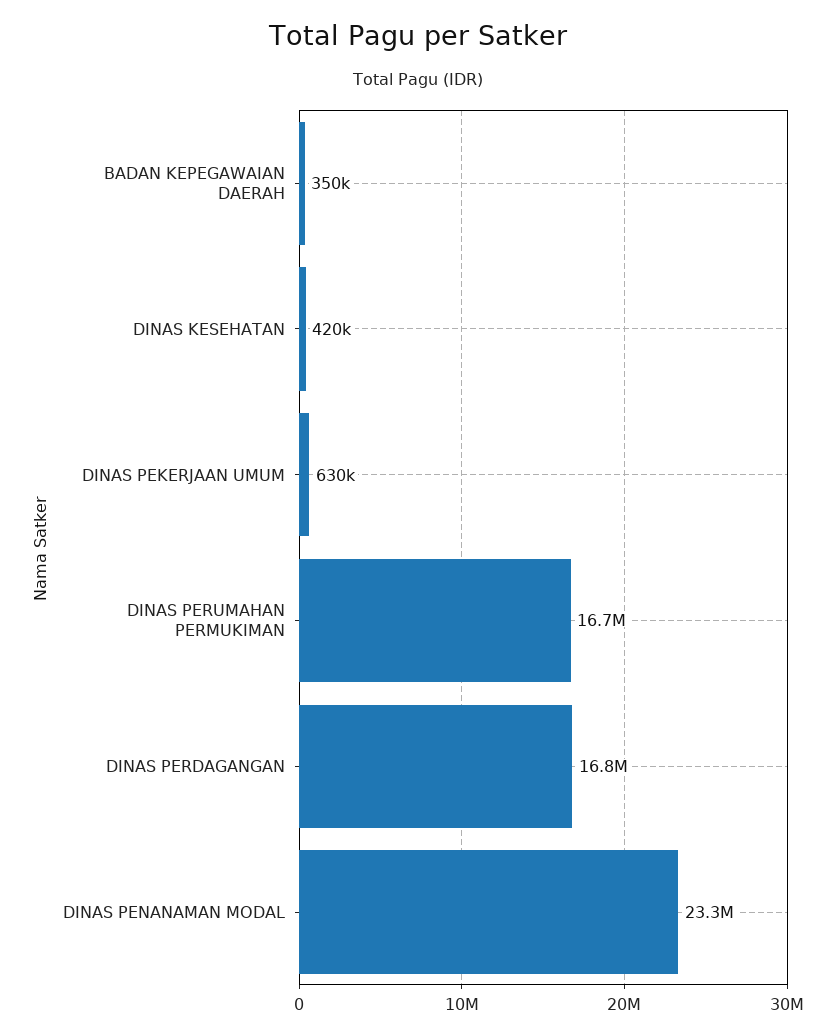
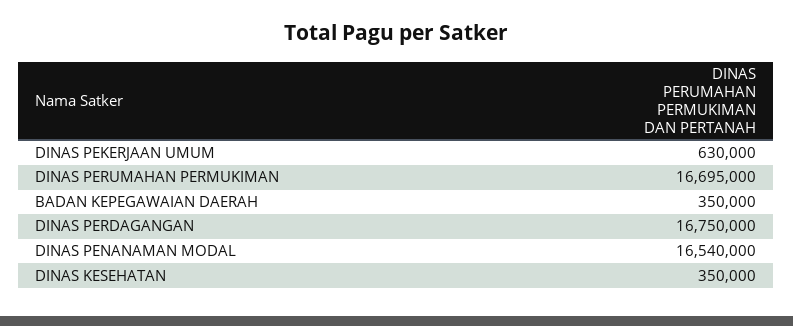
  {
    "BADAN KEPEGAWAIAN DAERAH": 350000,
-   "DINAS KESEHATAN": 420000,
+   "DINAS KESEHATAN": 350000,
    "DINAS PEKERJAAN UMUM": 630000,
    "DINAS PERUMAHAN PERMUKIMAN": 16695000,
    "DINAS PERDAGANGAN": 16750000,
-   "DINAS PENANAMAN MODAL": 23300000
+   "DINAS PENANAMAN MODAL": 16540000
  }

